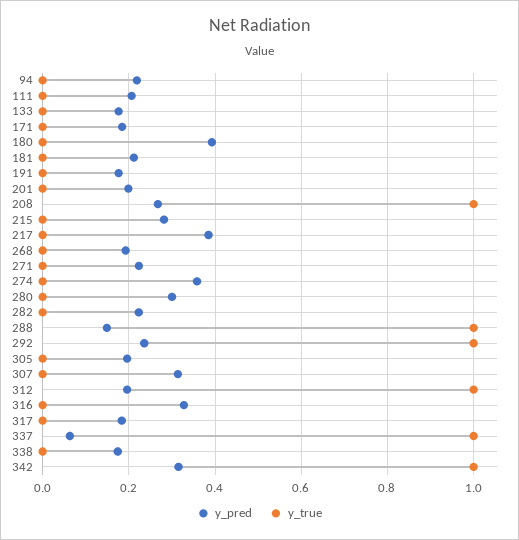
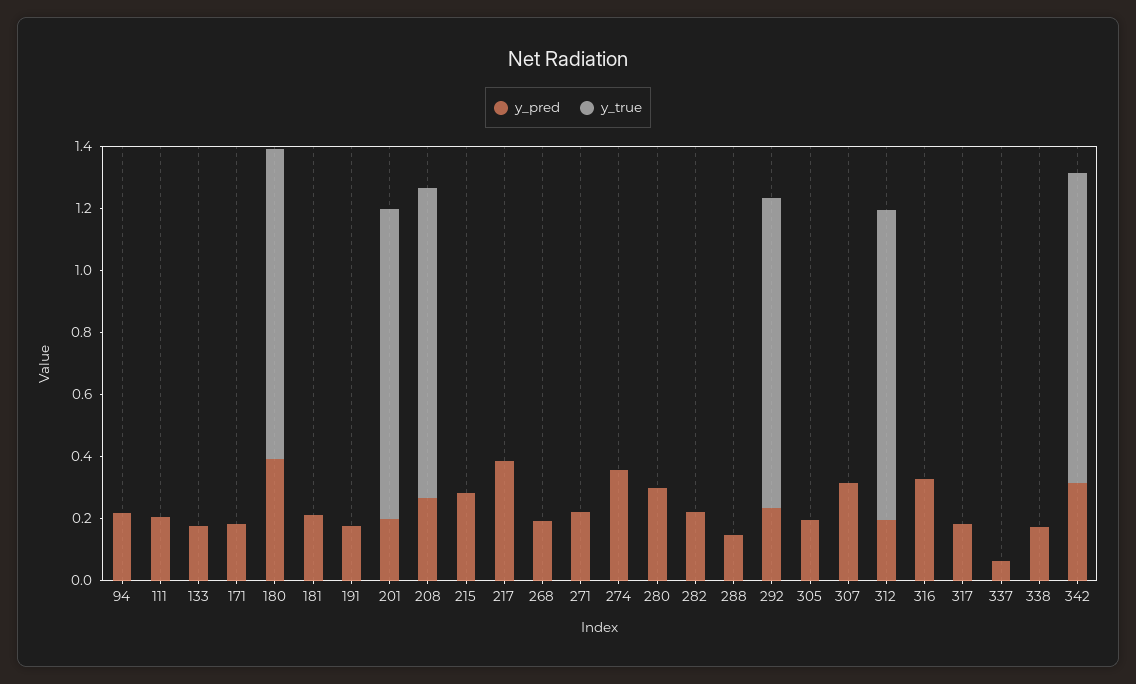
  {
    "y_pred": {
      "94": 0.22,
      "111": 0.2,
      "133": 0.18,
      "171": 0.18,
      "180": 0.4,
      "181": 0.22,
      "191": 0.18,
      "201": 0.2,
      "208": 0.26,
      "215": 0.28,
      "217": 0.38,
      "268": 0.2,
      "271": 0.22,
      "274": 0.36,
      "280": 0.3,
      "282": 0.22,
      "288": 0.14,
      "292": 0.24,
      "305": 0.2,
      "307": 0.32,
      "312": 0.2,
      "316": 0.32,
      "317": 0.18,
      "337": 0.06,
      "338": 0.18,
      "342": 0.32
    },
    "y_true": {
      "94": 0,
      "111": 0,
      "133": 0,
      "171": 0,
-     "180": 0,
+     "180": 1,
      "181": 0,
      "191": 0,
-     "201": 0,
+     "201": 1,
      "208": 1,
      "215": 0,
      "217": 0,
      "268": 0,
      "271": 0,
      "274": 0,
      "280": 0,
      "282": 0,
-     "288": 1,
+     "288": 0,
      "292": 1,
      "305": 0,
      "307": 0,
      "312": 1,
      "316": 0,
      "317": 0,
-     "337": 1,
+     "337": 0,
      "338": 0,
      "342": 1
    }
  }

